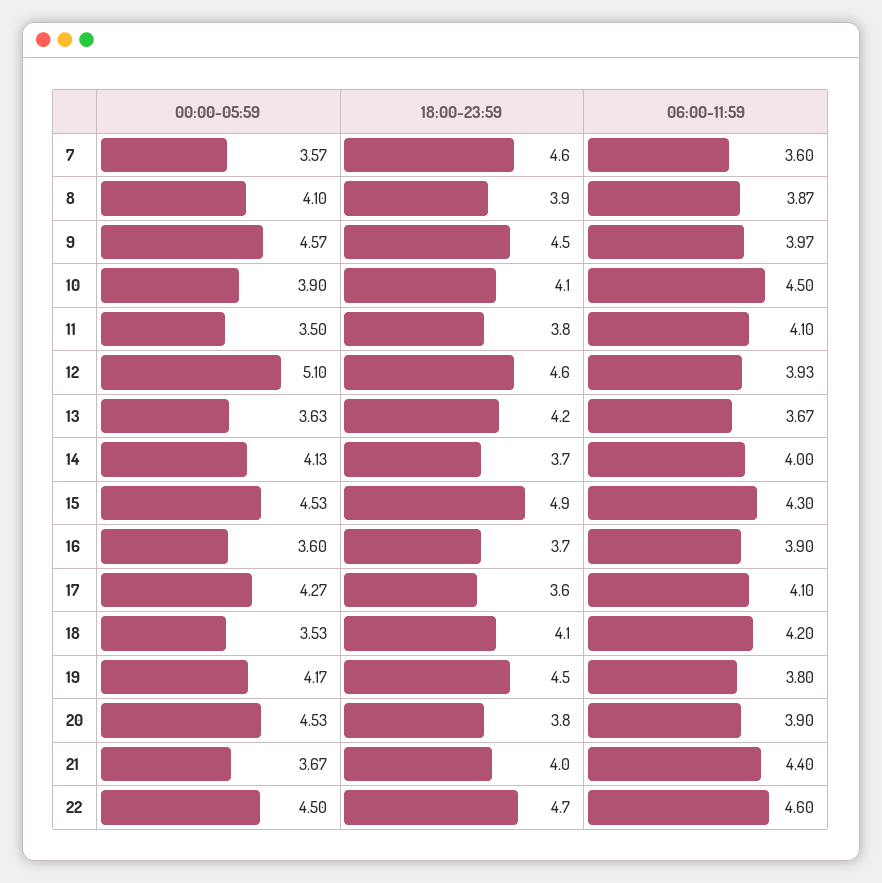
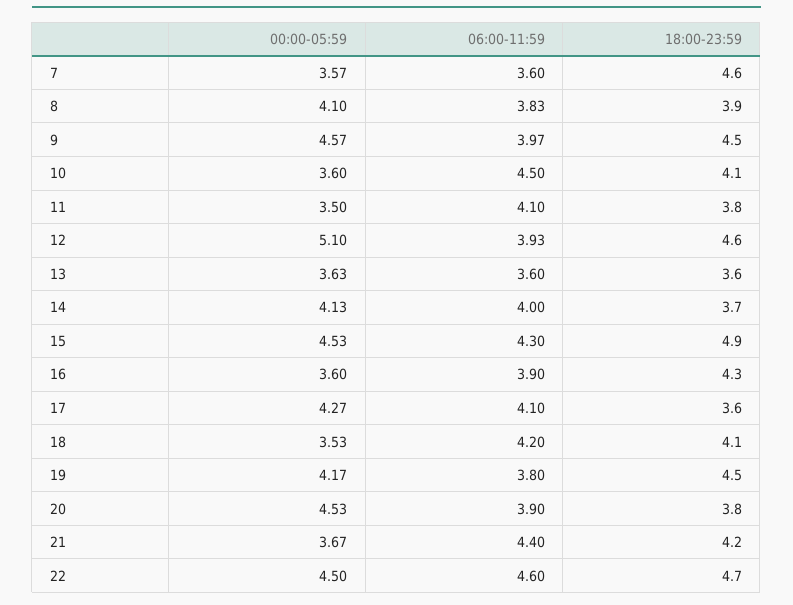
  {
    "00:00-05:59": {
      "7": 3.57,
      "8": 4.1,
      "9": 4.57,
-     "10": 3.9,
+     "10": 3.6,
      "11": 3.5,
      "12": 5.1,
      "13": 3.63,
      "14": 4.13,
      "15": 4.53,
      "16": 3.6,
      "17": 4.27,
      "18": 3.53,
      "19": 4.17,
      "20": 4.53,
      "21": 3.67,
      "22": 4.5
    },
    "18:00-23:59": {
      "7": 4.6,
      "8": 3.9,
      "9": 4.5,
      "10": 4.1,
      "11": 3.8,
      "12": 4.6,
-     "13": 4.2,
+     "13": 3.6,
      "14": 3.7,
      "15": 4.9,
-     "16": 3.7,
+     "16": 4.3,
      "17": 3.6,
      "18": 4.1,
      "19": 4.5,
      "20": 3.8,
-     "21": 4,
+     "21": 4.2,
      "22": 4.7
    },
    "06:00-11:59": {
      "7": 3.6,
-     "8": 3.87,
+     "8": 3.83,
      "9": 3.97,
      "10": 4.5,
      "11": 4.1,
      "12": 3.93,
-     "13": 3.67,
+     "13": 3.6,
      "14": 4,
      "15": 4.3,
      "16": 3.9,
      "17": 4.1,
      "18": 4.2,
      "19": 3.8,
      "20": 3.9,
      "21": 4.4,
      "22": 4.6
    }
  }

